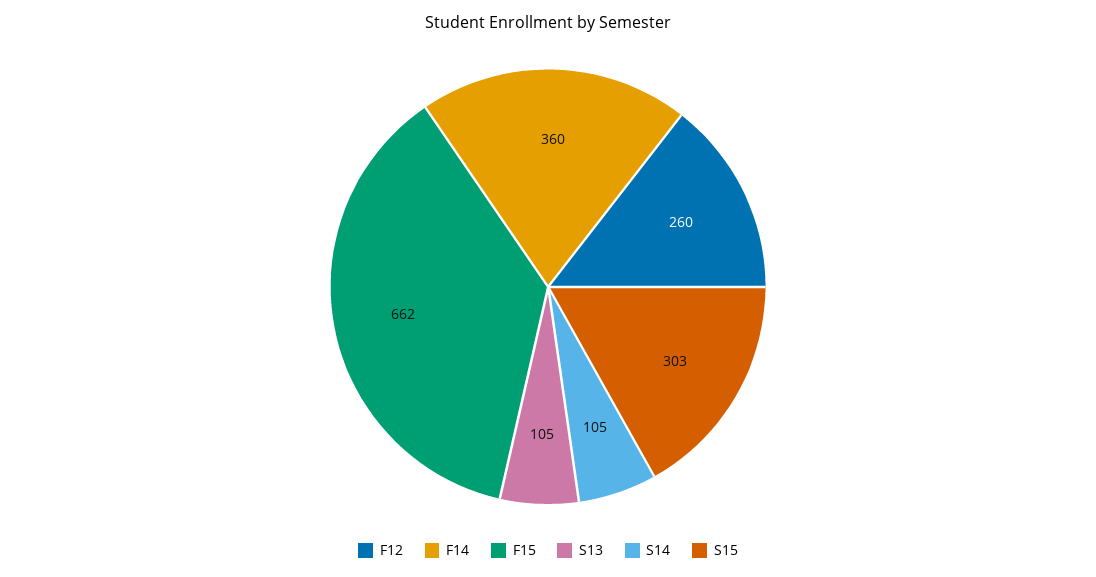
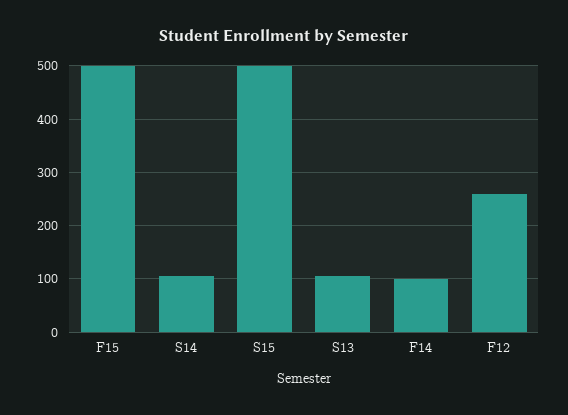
  {
    "F12": 260,
-   "F14": 360,
+   "F14": 100,
-   "F15": 662,
+   "F15": 500,
    "S13": 105,
    "S14": 105,
-   "S15": 303
+   "S15": 500
  }

